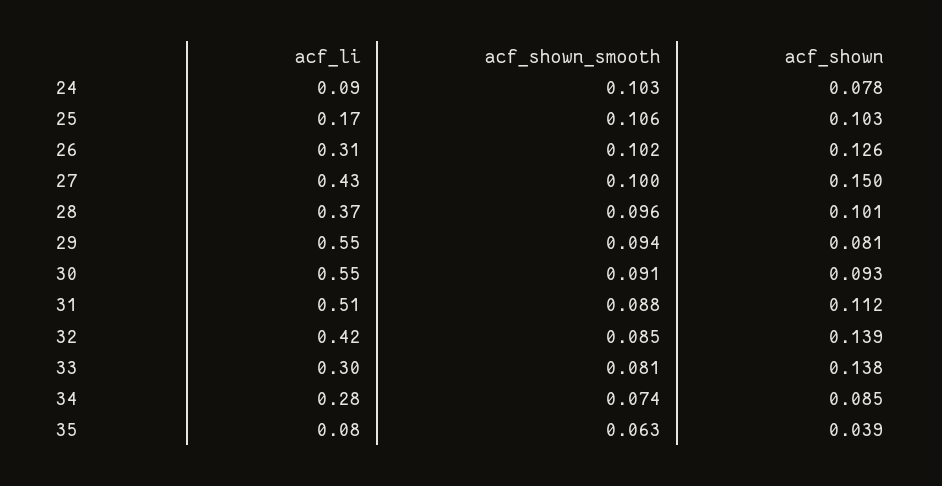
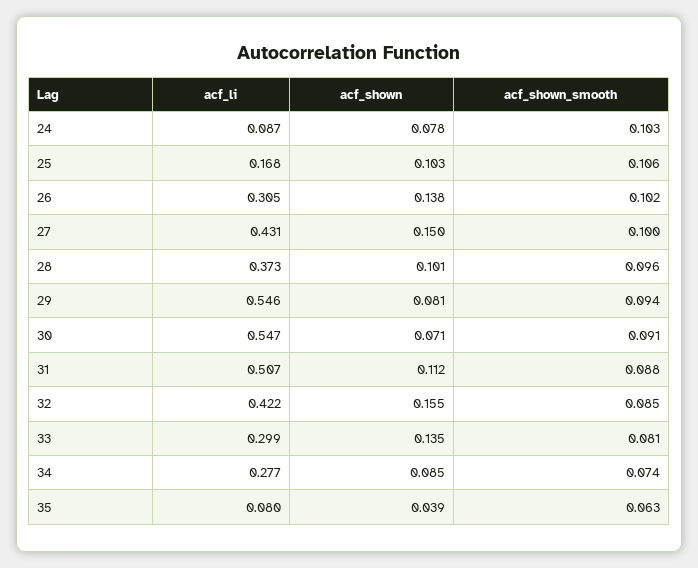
  {
    "acf_li": {
      "24": 0.087,
      "25": 0.168,
      "26": 0.305,
      "27": 0.431,
      "28": 0.373,
      "29": 0.546,
      "30": 0.547,
      "31": 0.507,
      "32": 0.422,
      "33": 0.299,
      "34": 0.277,
      "35": 0.08
    },
    "acf_shown_smooth": {
      "24": 0.103,
      "25": 0.106,
      "26": 0.102,
      "27": 0.1,
      "28": 0.096,
      "29": 0.094,
      "30": 0.091,
      "31": 0.088,
      "32": 0.085,
      "33": 0.081,
      "34": 0.074,
      "35": 0.063
    },
    "acf_shown": {
      "24": 0.078,
      "25": 0.103,
-     "26": 0.126,
+     "26": 0.138,
      "27": 0.15,
      "28": 0.101,
      "29": 0.081,
-     "30": 0.093,
+     "30": 0.071,
      "31": 0.112,
-     "32": 0.139,
+     "32": 0.155,
-     "33": 0.138,
+     "33": 0.135,
      "34": 0.085,
      "35": 0.039
    }
  }

